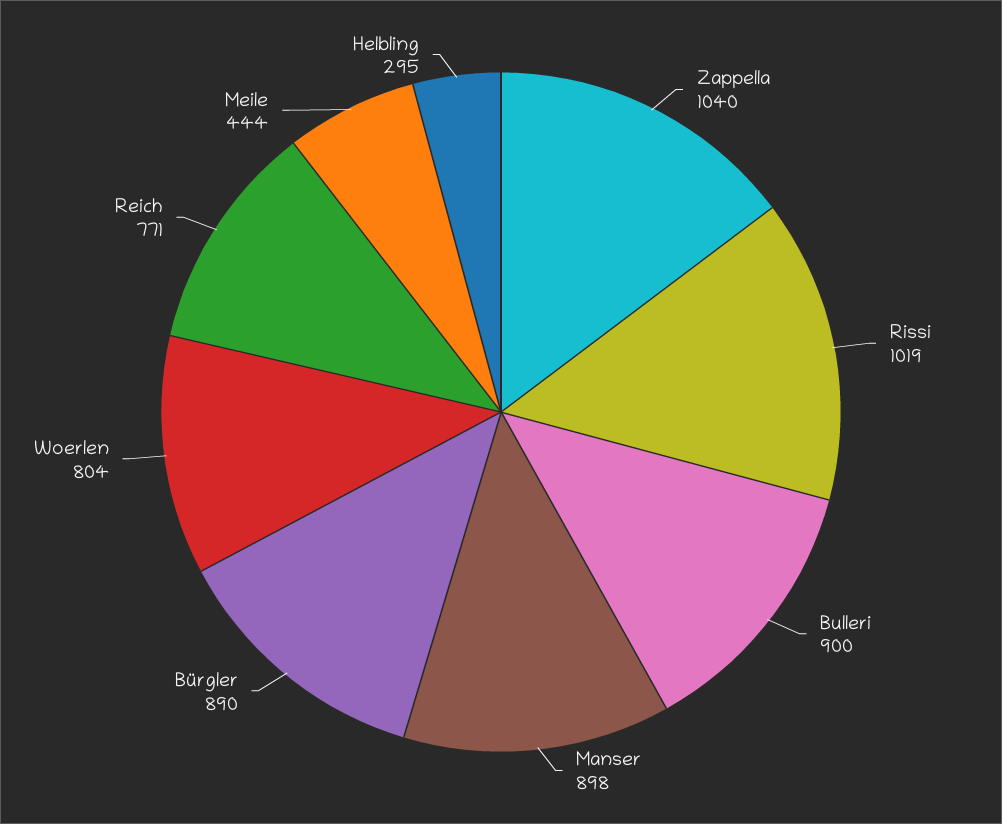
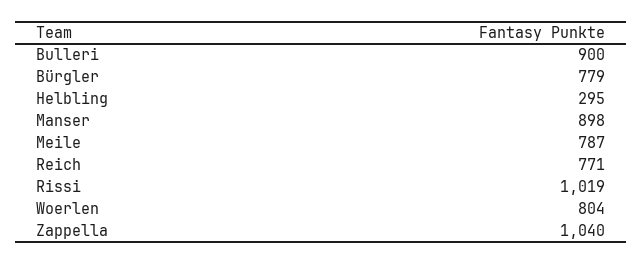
  {
    "Zappella": 1040,
    "Rissi": 1019,
    "Bulleri": 900,
    "Manser": 898,
-   "Bürgler": 890,
+   "Bürgler": 779,
    "Woerlen": 804,
    "Reich": 771,
-   "Meile": 444,
+   "Meile": 787,
    "Helbling": 295
  }

